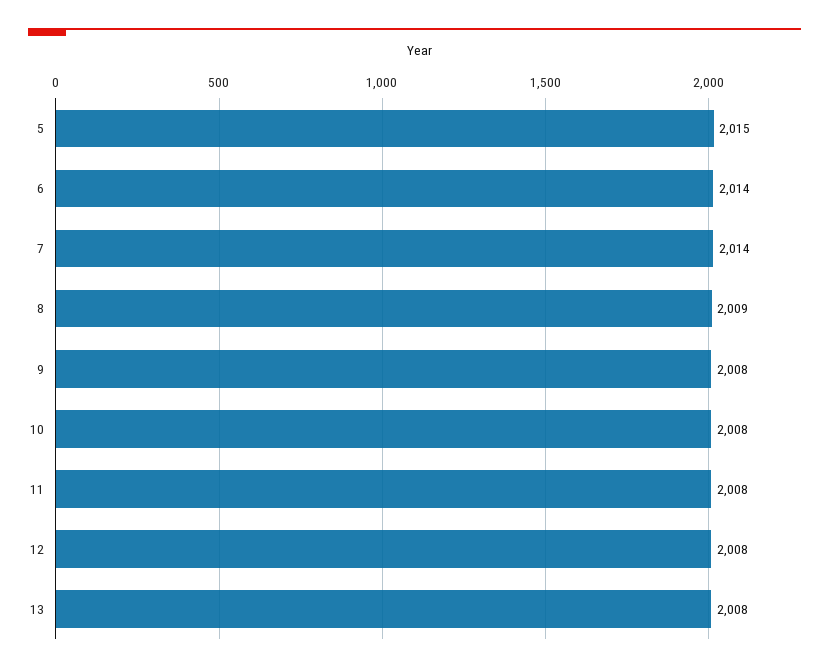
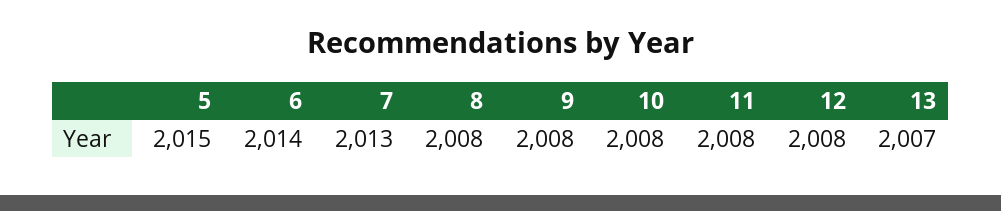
  {
    "5": 2015,
    "6": 2014,
-   "7": 2014,
+   "7": 2013,
-   "8": 2009,
+   "8": 2008,
    "9": 2008,
    "10": 2008,
    "11": 2008,
    "12": 2008,
-   "13": 2008
+   "13": 2007
  }

